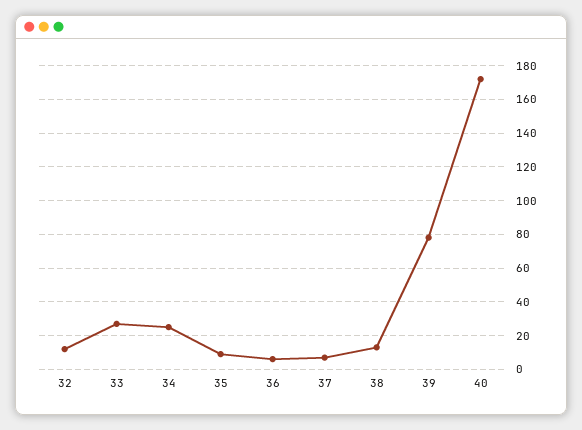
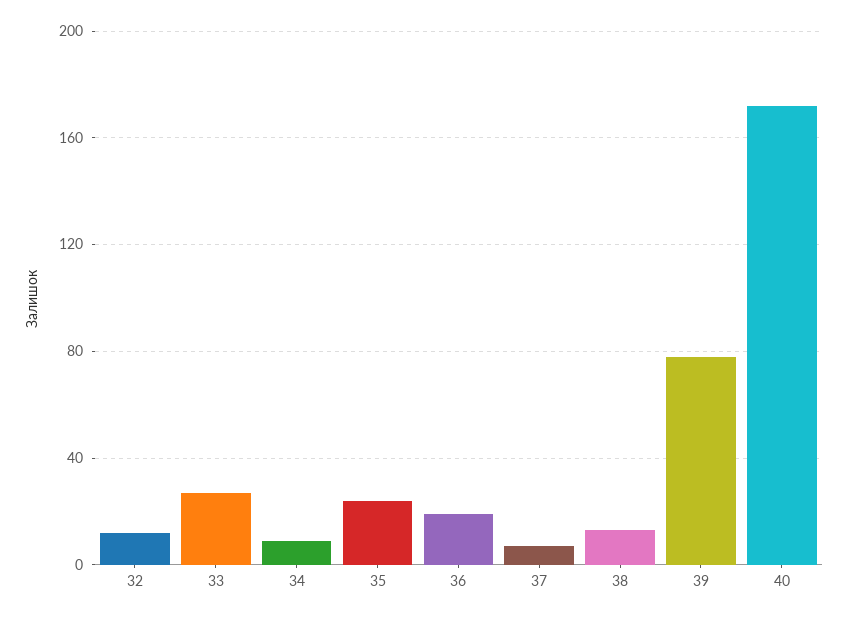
  {
    "32": 10,
    "33": 25,
-   "34": 25,
+   "34": 10,
-   "35": 10,
+   "35": 25,
-   "36": 5,
+   "36": 20,
    "37": 5,
    "38": 15,
    "39": 80,
    "40": 170
  }

